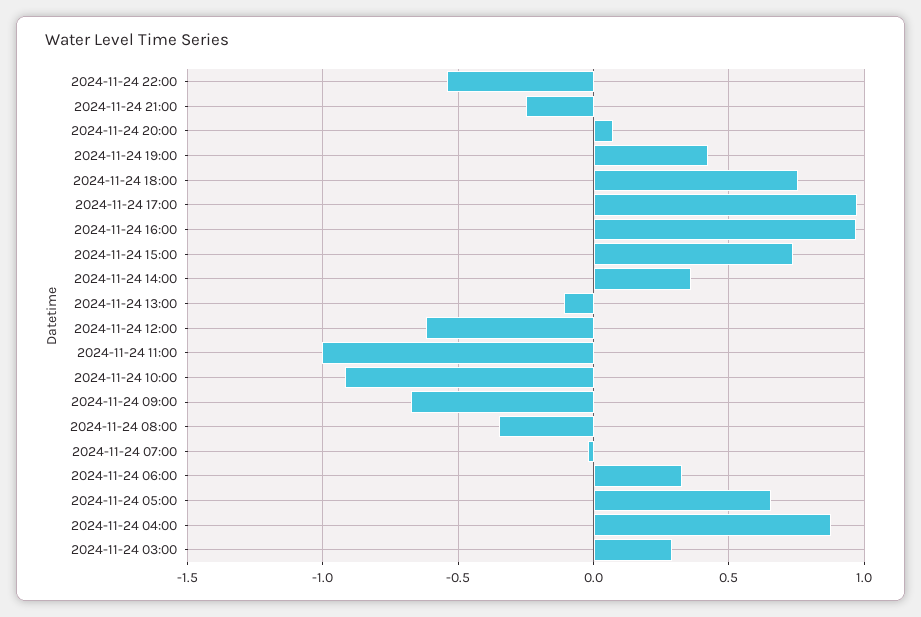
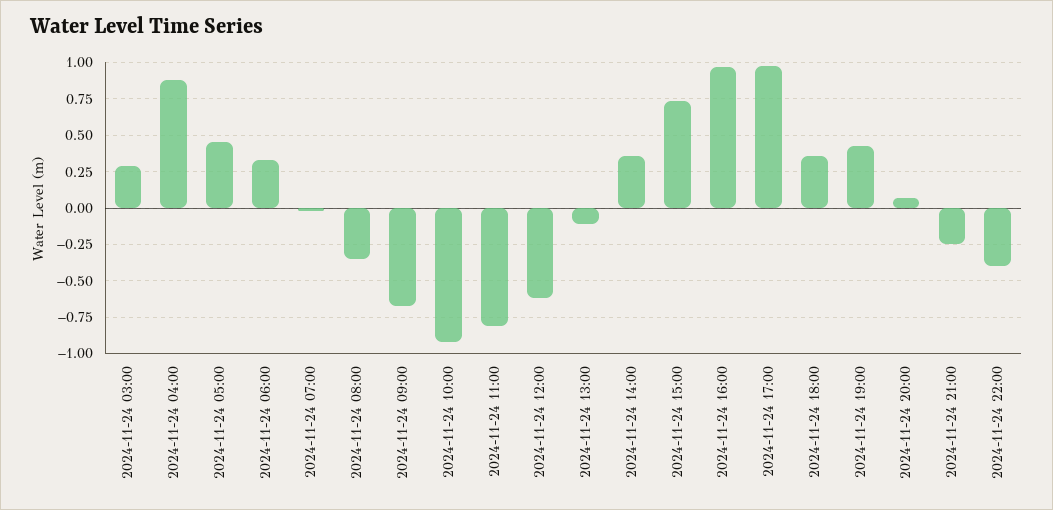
  {
-   "2024-11-24 22:00": -0.55,
+   "2024-11-24 22:00": -0.4,
    "2024-11-24 21:00": -0.25,
    "2024-11-24 20:00": 0.05,
    "2024-11-24 19:00": 0.4,
-   "2024-11-24 18:00": 0.75,
+   "2024-11-24 18:00": 0.35,
    "2024-11-24 17:00": 0.95,
    "2024-11-24 16:00": 0.95,
    "2024-11-24 15:00": 0.75,
    "2024-11-24 14:00": 0.35,
    "2024-11-24 13:00": -0.1,
    "2024-11-24 12:00": -0.6,
-   "2024-11-24 11:00": -1,
+   "2024-11-24 11:00": -0.8,
    "2024-11-24 10:00": -0.9,
    "2024-11-24 09:00": -0.7,
    "2024-11-24 08:00": -0.35,
    "2024-11-24 07:00": 0,
    "2024-11-24 06:00": 0.35,
-   "2024-11-24 05:00": 0.65,
+   "2024-11-24 05:00": 0.45,
    "2024-11-24 04:00": 0.9,
    "2024-11-24 03:00": 0.3
  }

